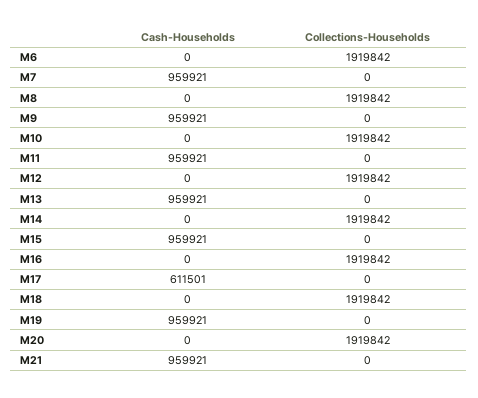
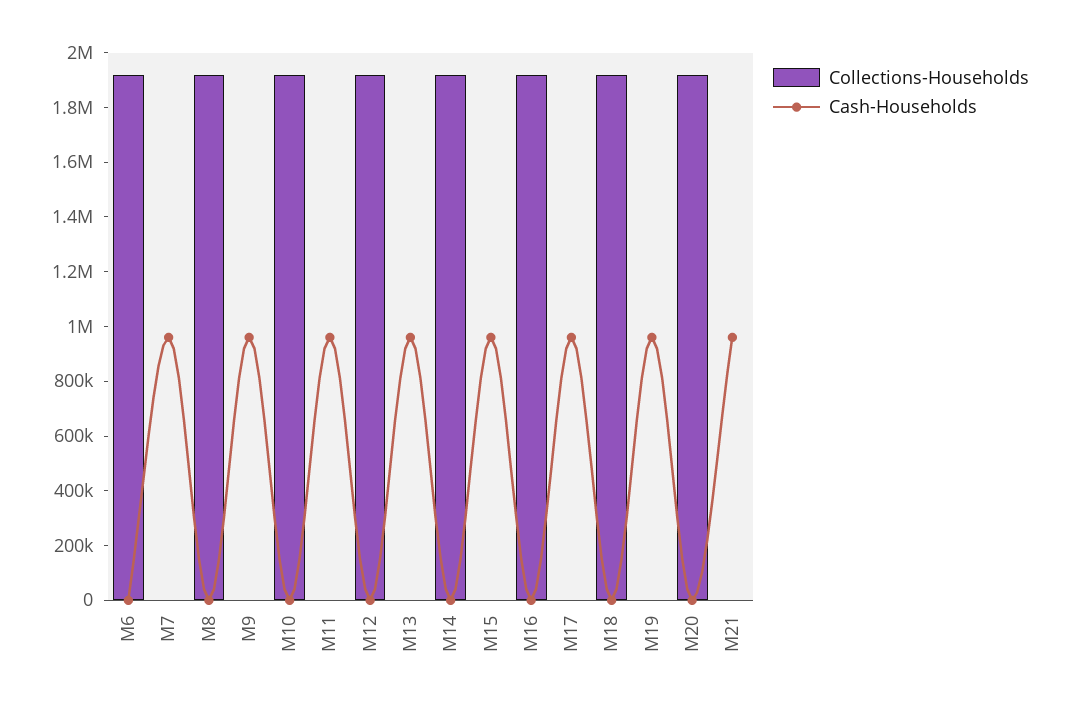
  {
    "Cash-Households": {
      "M6": 0,
      "M7": 959921,
      "M8": 0,
      "M9": 959921,
      "M10": 0,
      "M11": 959921,
      "M12": 0,
      "M13": 959921,
      "M14": 0,
      "M15": 959921,
      "M16": 0,
-     "M17": 611501,
+     "M17": 950000,
      "M18": 0,
      "M19": 959921,
      "M20": 0,
      "M21": 959921
    },
    "Collections-Households": {
      "M6": 1919842,
      "M7": 0,
      "M8": 1919842,
      "M9": 0,
      "M10": 1919842,
      "M11": 0,
      "M12": 1919842,
      "M13": 0,
      "M14": 1919842,
      "M15": 0,
      "M16": 1919842,
      "M17": 0,
      "M18": 1919842,
      "M19": 0,
      "M20": 1919842,
      "M21": 0
    }
  }

